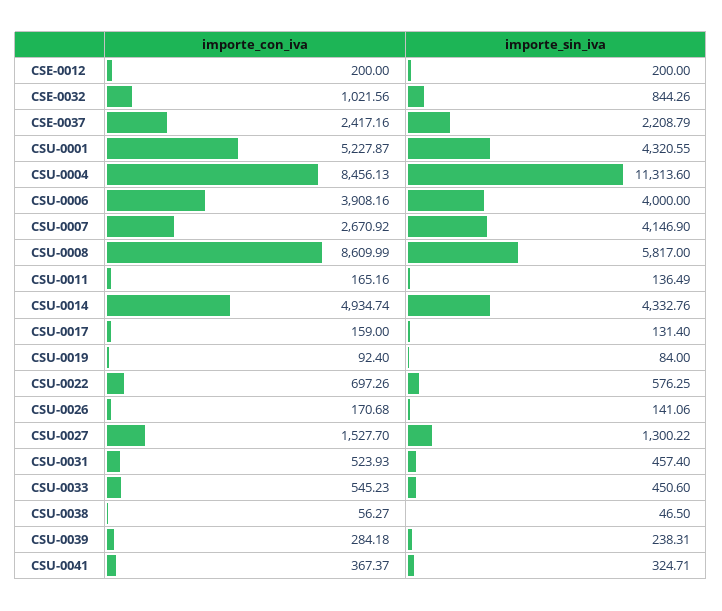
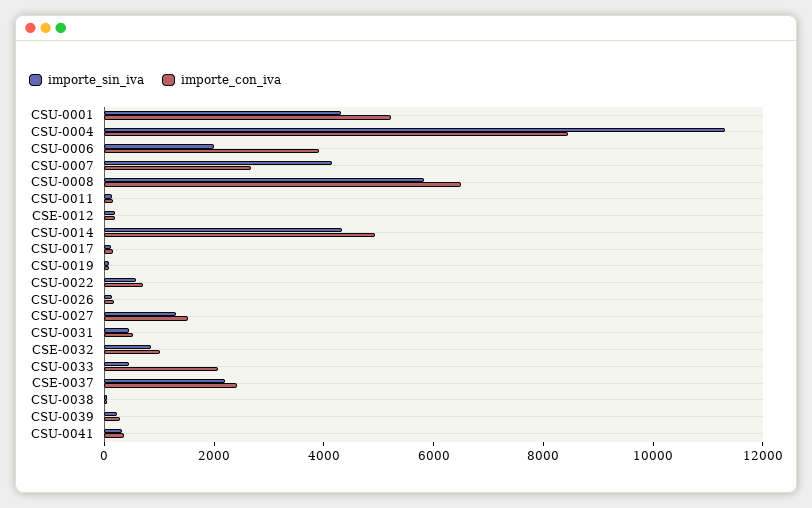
  {
    "importe_con_iva": {
      "CSE-0012": 200,
      "CSE-0032": 1021.56,
      "CSE-0037": 2417.16,
      "CSU-0001": 5227.87,
      "CSU-0004": 8456.13,
      "CSU-0006": 3908.16,
      "CSU-0007": 2670.92,
-     "CSU-0008": 8609.99,
+     "CSU-0008": 6500,
      "CSU-0011": 165.16,
      "CSU-0014": 4934.74,
      "CSU-0017": 159,
      "CSU-0019": 92.4,
      "CSU-0022": 697.26,
      "CSU-0026": 170.68,
      "CSU-0027": 1527.7,
      "CSU-0031": 523.93,
-     "CSU-0033": 545.23,
+     "CSU-0033": 2000,
      "CSU-0038": 56.27,
      "CSU-0039": 284.18,
      "CSU-0041": 367.37
    },
    "importe_sin_iva": {
      "CSE-0012": 200,
      "CSE-0032": 844.26,
      "CSE-0037": 2208.79,
      "CSU-0001": 4320.55,
      "CSU-0004": 11313.6,
-     "CSU-0006": 4000,
+     "CSU-0006": 2000,
      "CSU-0007": 4146.9,
      "CSU-0008": 5817,
      "CSU-0011": 136.49,
      "CSU-0014": 4332.76,
      "CSU-0017": 131.4,
      "CSU-0019": 84,
      "CSU-0022": 576.25,
      "CSU-0026": 141.06,
      "CSU-0027": 1300.22,
      "CSU-0031": 457.4,
      "CSU-0033": 450.6,
      "CSU-0038": 46.5,
      "CSU-0039": 238.31,
      "CSU-0041": 324.71
    }
  }

